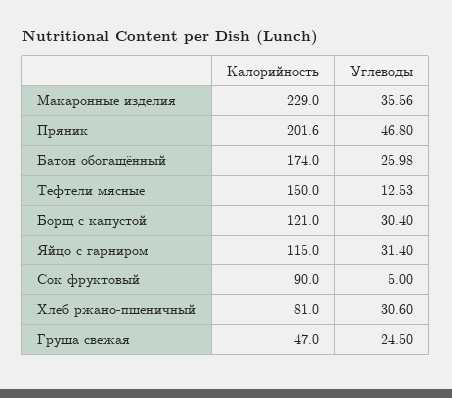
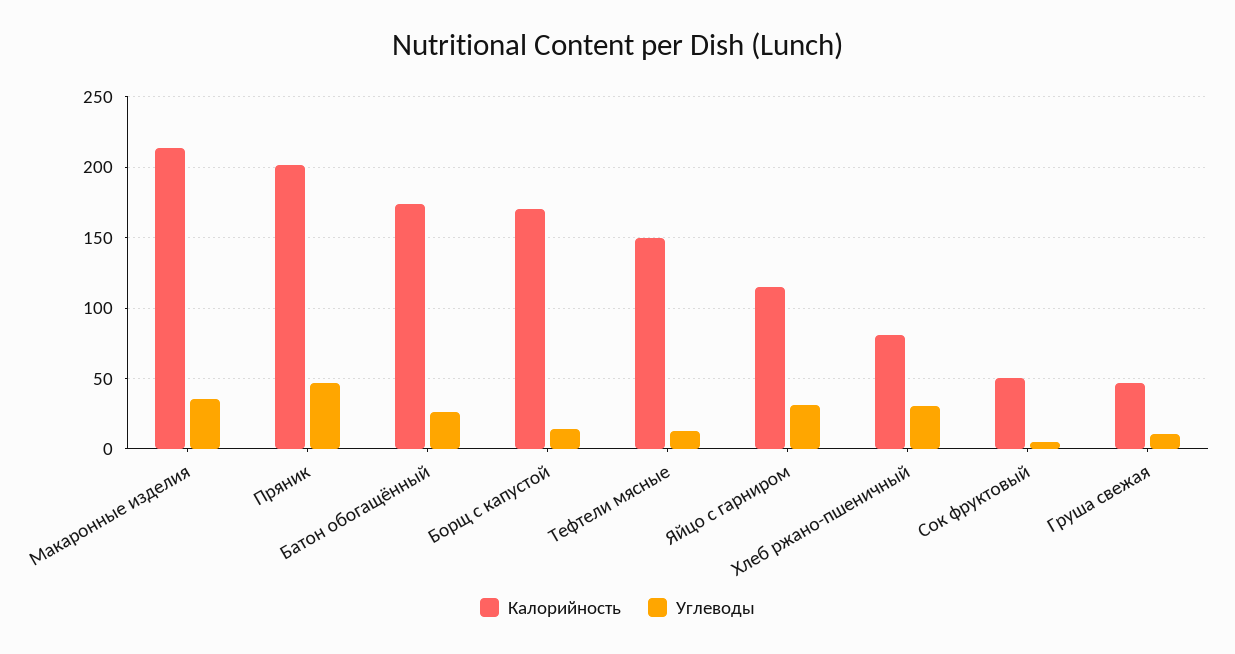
  {
    "Калорийность": {
-     "Макаронные изделия": 229,
+     "Макаронные изделия": 215,
      "Пряник": 201.6,
      "Батон обогащённый": 174,
      "Тефтели мясные": 150,
-     "Борщ с капустой": 121,
+     "Борщ с капустой": 170,
      "Яйцо с гарниром": 115,
-     "Сок фруктовый": 90,
+     "Сок фруктовый": 50,
      "Хлеб ржано-пшеничный": 81,
      "Груша свежая": 47
    },
    "Углеводы": {
      "Макаронные изделия": 35.56,
      "Пряник": 46.8,
      "Батон обогащённый": 25.98,
      "Тефтели мясные": 12.53,
-     "Борщ с капустой": 30.4,
+     "Борщ с капустой": 15,
      "Яйцо с гарниром": 31.4,
      "Сок фруктовый": 5,
      "Хлеб ржано-пшеничный": 30.6,
-     "Груша свежая": 24.5
+     "Груша свежая": 10
    }
  }

